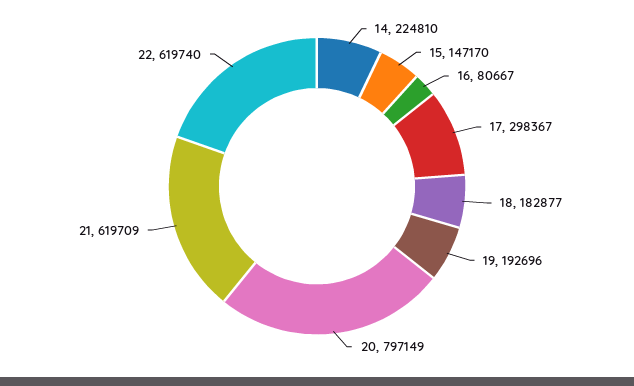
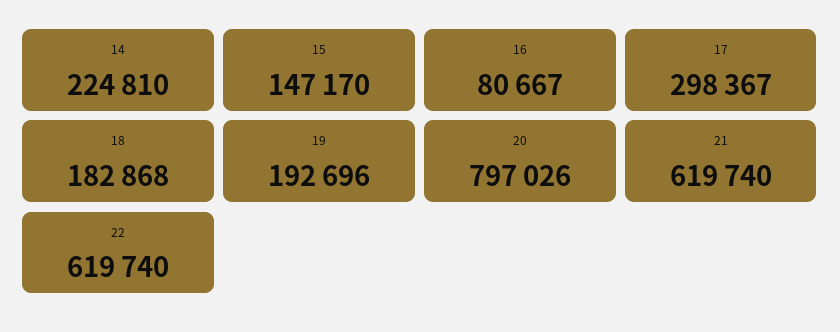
  {
    "14": 224810,
    "15": 147170,
    "16": 80667,
    "17": 298367,
-   "18": 182877,
+   "18": 182868,
    "19": 192696,
-   "20": 797149,
+   "20": 797026,
-   "21": 619709,
+   "21": 619740,
    "22": 619740
  }

